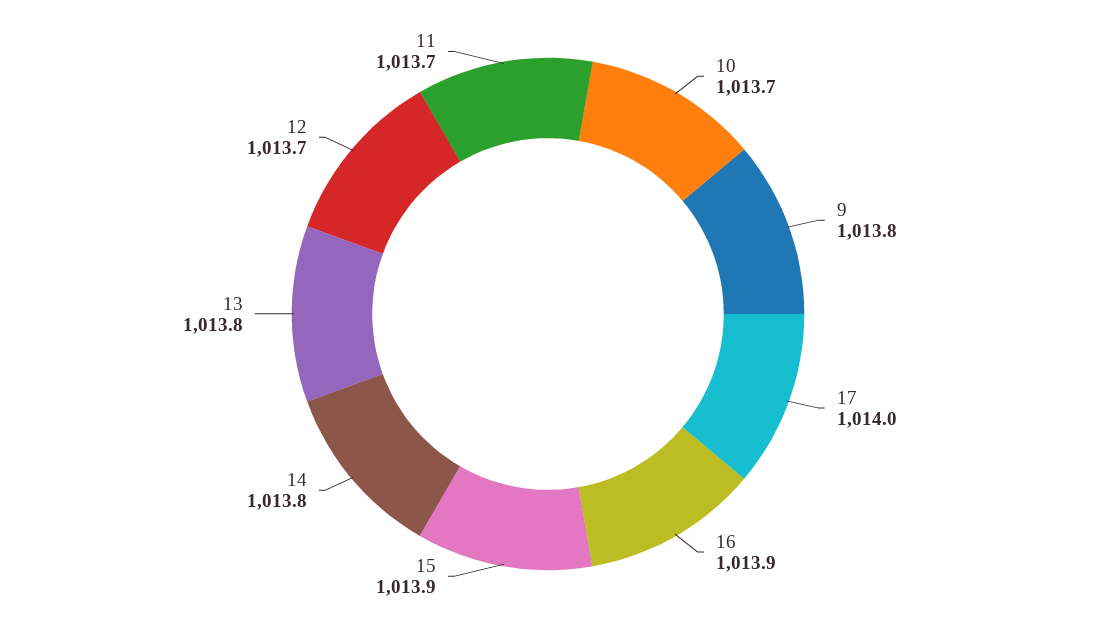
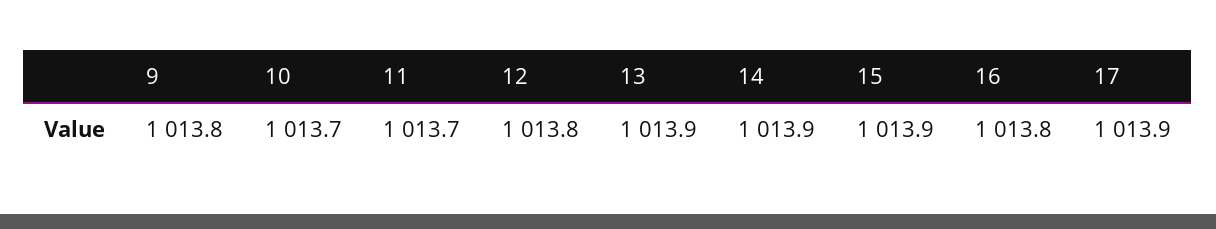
  {
    "10": 1013.7,
    "9": 1013.8,
-   "17": 1014,
+   "17": 1013.9,
-   "16": 1013.9,
+   "16": 1013.8,
    "15": 1013.9,
-   "14": 1013.8,
+   "14": 1013.9,
-   "13": 1013.8,
+   "13": 1013.9,
-   "12": 1013.7,
+   "12": 1013.8,
    "11": 1013.7
  }

